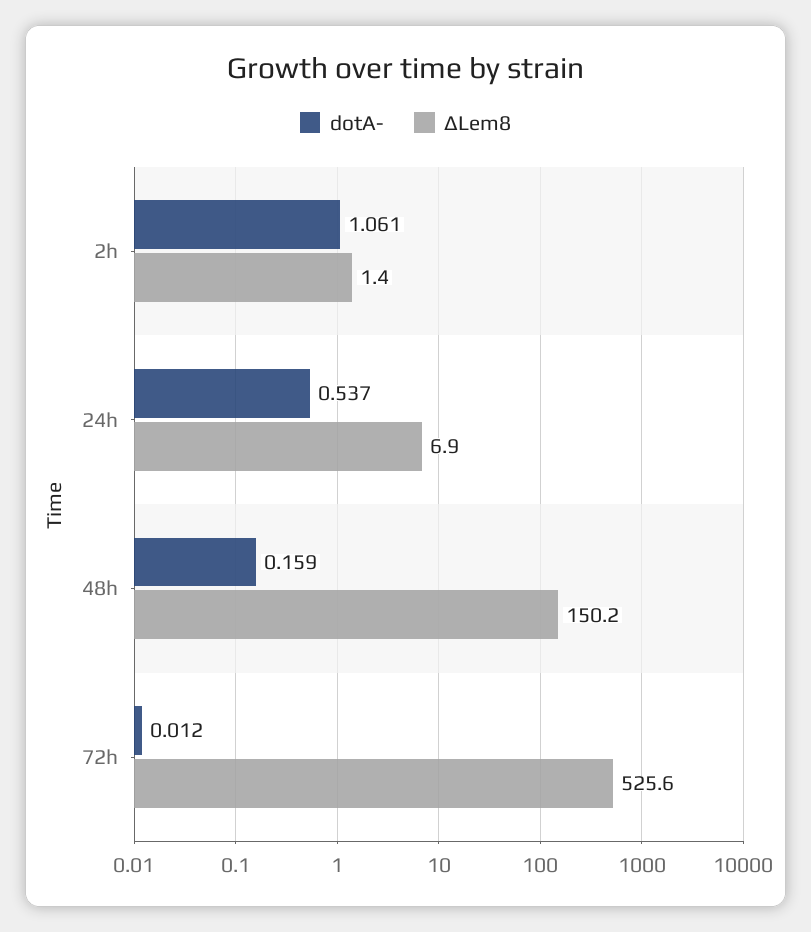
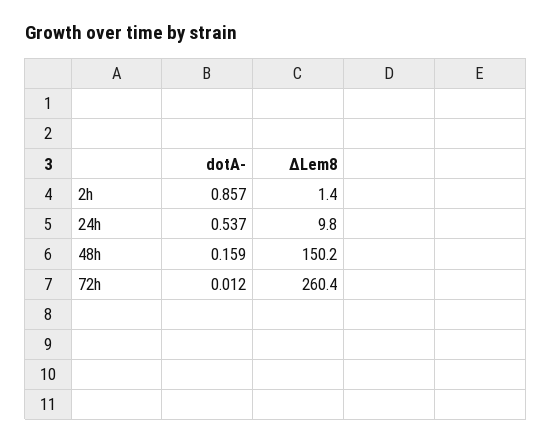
  {
    "dotA-": {
-     "2h": 1.061,
+     "2h": 0.857,
      "24h": 0.537,
      "48h": 0.159,
      "72h": 0.012
    },
    "ΔLem8": {
      "2h": 1.4,
-     "24h": 6.9,
+     "24h": 9.8,
      "48h": 150.2,
-     "72h": 525.6
+     "72h": 260.4
    }
  }

